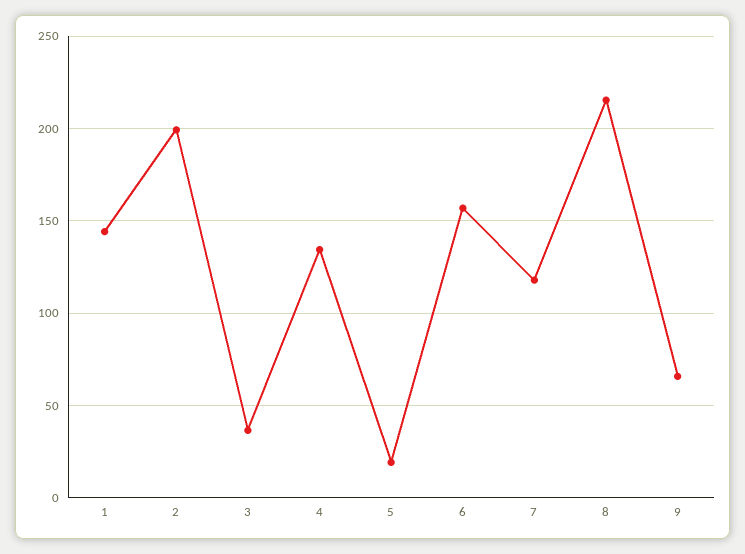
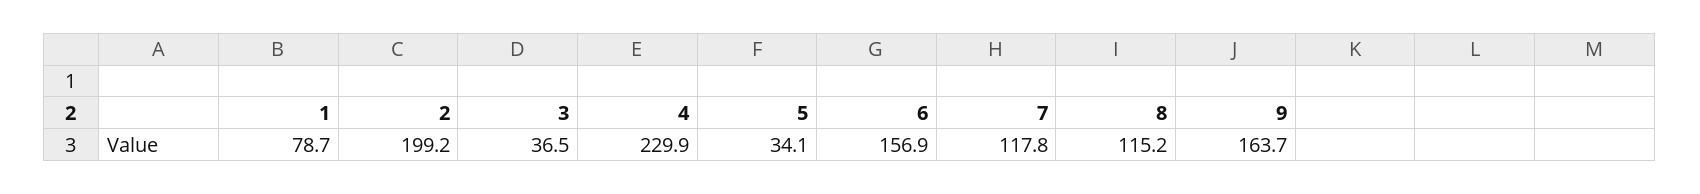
  {
-   "1": 145,
+   "1": 78.7,
    "2": 199.2,
    "3": 36.5,
-   "4": 135,
+   "4": 229.9,
-   "5": 20,
+   "5": 34.1,
    "6": 156.9,
    "7": 117.8,
-   "8": 215,
+   "8": 115.2,
-   "9": 65
+   "9": 163.7
  }

